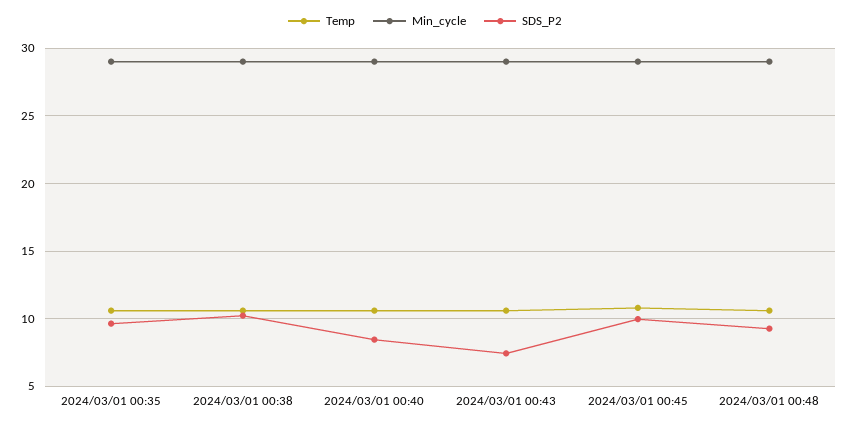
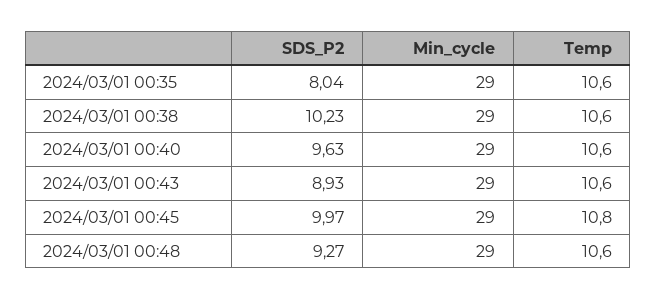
  {
    "Temp": {
      "2024/03/01 00:35": 10.6,
      "2024/03/01 00:38": 10.6,
      "2024/03/01 00:40": 10.6,
      "2024/03/01 00:43": 10.6,
      "2024/03/01 00:45": 10.8,
      "2024/03/01 00:48": 10.6
    },
    "Min_cycle": {
      "2024/03/01 00:35": 29,
      "2024/03/01 00:38": 29,
      "2024/03/01 00:40": 29,
      "2024/03/01 00:43": 29,
      "2024/03/01 00:45": 29,
      "2024/03/01 00:48": 29
    },
    "SDS_P2": {
-     "2024/03/01 00:35": 9.5,
+     "2024/03/01 00:35": 8.04,
      "2024/03/01 00:38": 10.23,
-     "2024/03/01 00:40": 8.5,
+     "2024/03/01 00:40": 9.63,
-     "2024/03/01 00:43": 7.5,
+     "2024/03/01 00:43": 8.93,
      "2024/03/01 00:45": 9.97,
      "2024/03/01 00:48": 9.27
    }
  }

